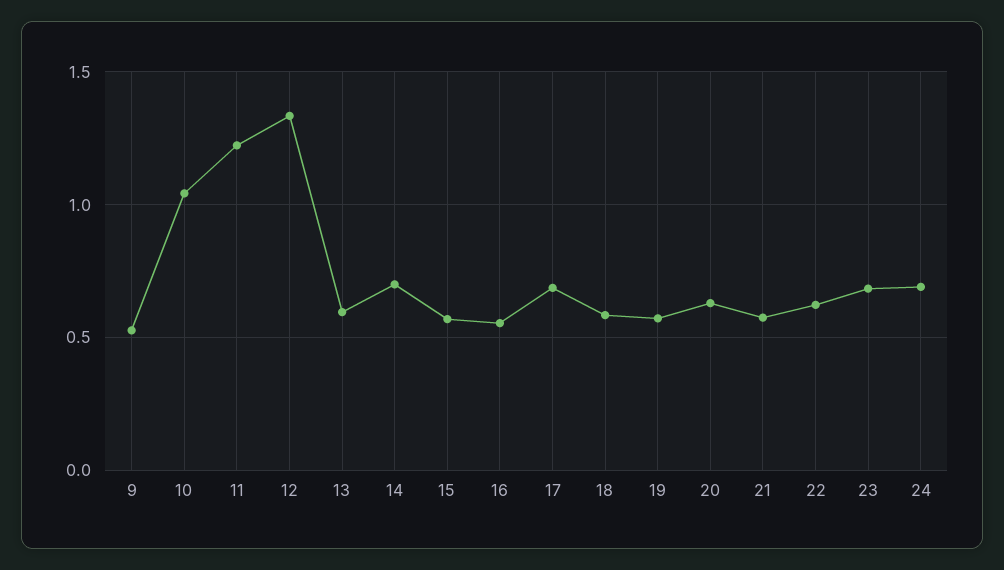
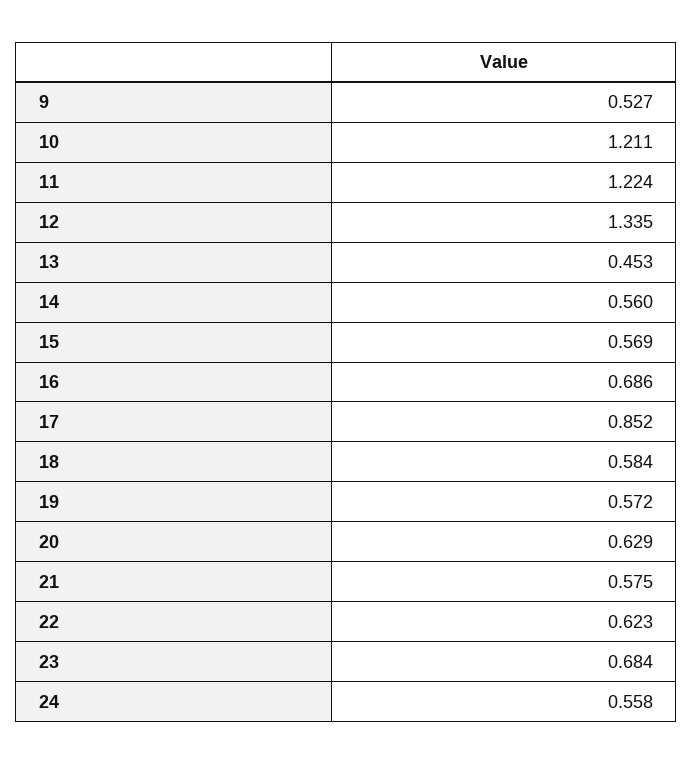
  {
    "9": 0.527,
-   "10": 1.05,
+   "10": 1.211,
    "11": 1.224,
    "12": 1.335,
-   "13": 0.6,
+   "13": 0.453,
-   "14": 0.7,
+   "14": 0.56,
    "15": 0.569,
-   "16": 0.55,
+   "16": 0.686,
-   "17": 0.7,
+   "17": 0.852,
    "18": 0.584,
    "19": 0.572,
    "20": 0.629,
    "21": 0.575,
    "22": 0.623,
    "23": 0.684,
-   "24": 0.7
+   "24": 0.558
  }

